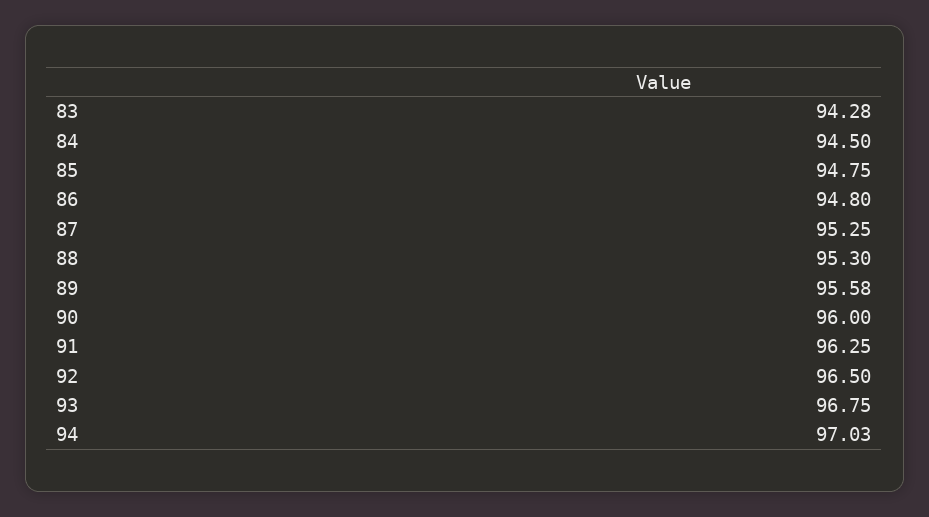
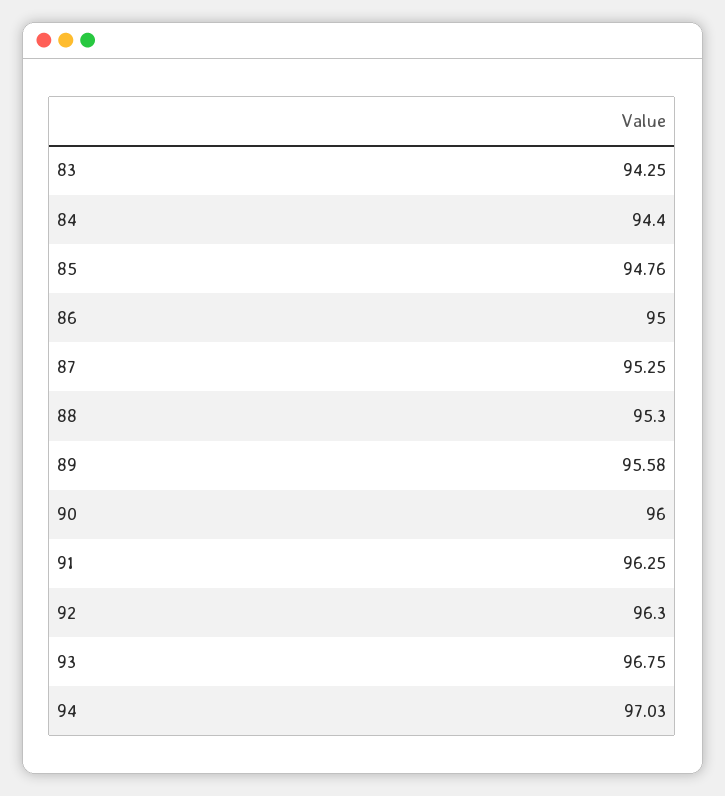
  {
-   "83": 94.28,
+   "83": 94.25,
-   "84": 94.5,
+   "84": 94.4,
-   "85": 94.75,
+   "85": 94.76,
-   "86": 94.8,
+   "86": 95,
    "87": 95.25,
    "88": 95.3,
    "89": 95.58,
    "90": 96,
    "91": 96.25,
-   "92": 96.5,
+   "92": 96.3,
    "93": 96.75,
    "94": 97.03
  }

